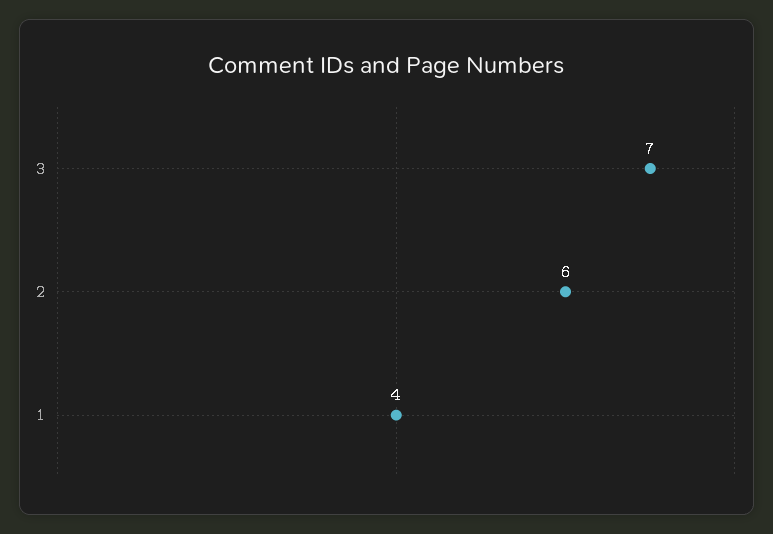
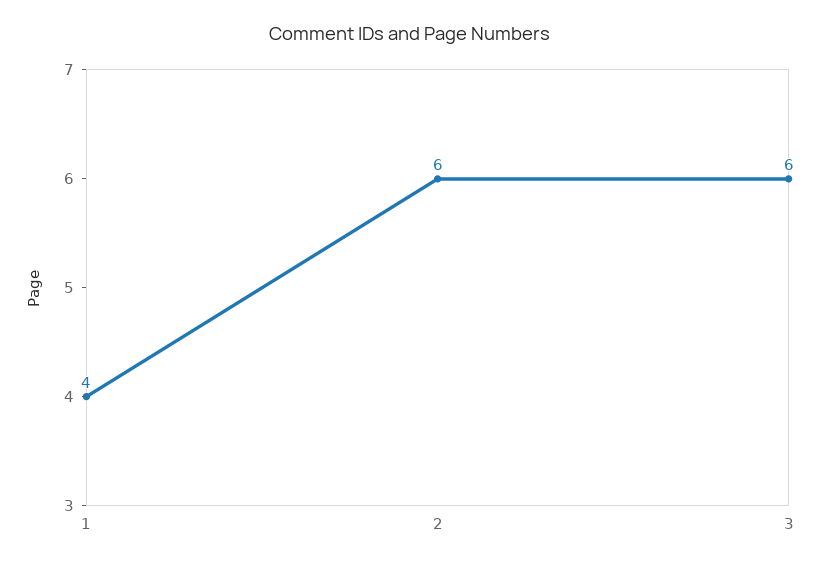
  {
-   "3": 7,
+   "3": 6,
    "2": 6,
    "1": 4
  }

